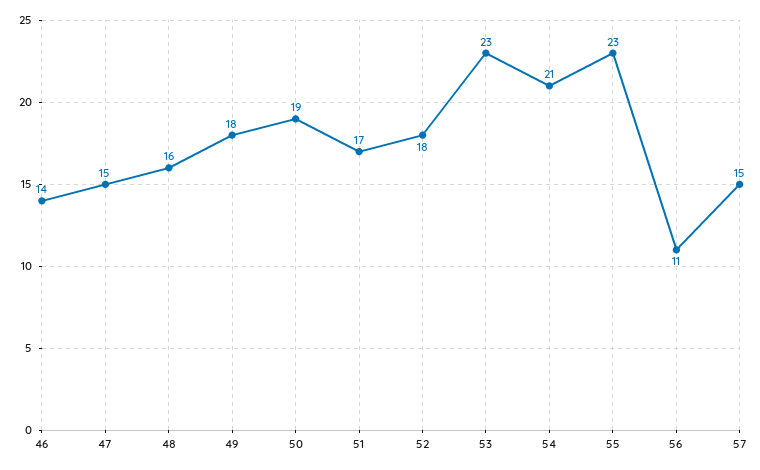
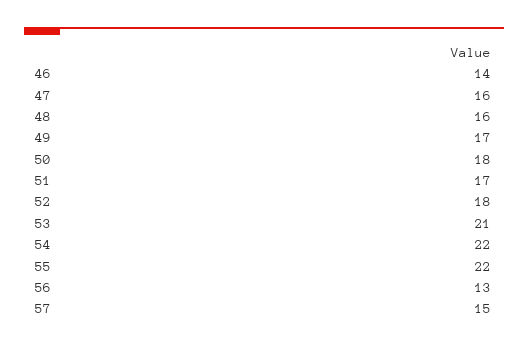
  {
    "46": 14,
-   "47": 15,
+   "47": 16,
    "48": 16,
-   "49": 18,
+   "49": 17,
-   "50": 19,
+   "50": 18,
    "51": 17,
    "52": 18,
-   "53": 23,
+   "53": 21,
-   "54": 21,
+   "54": 22,
-   "55": 23,
+   "55": 22,
-   "56": 11,
+   "56": 13,
    "57": 15
  }

